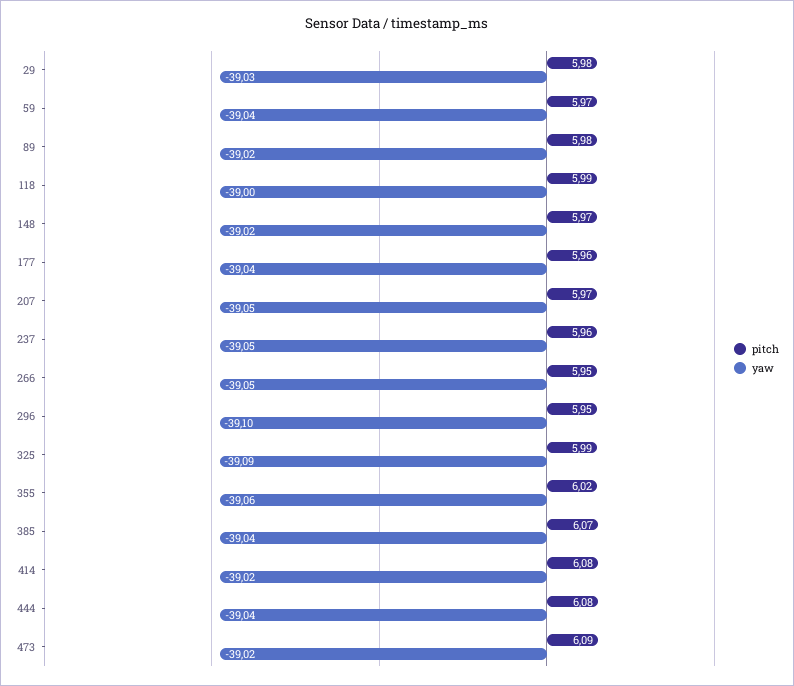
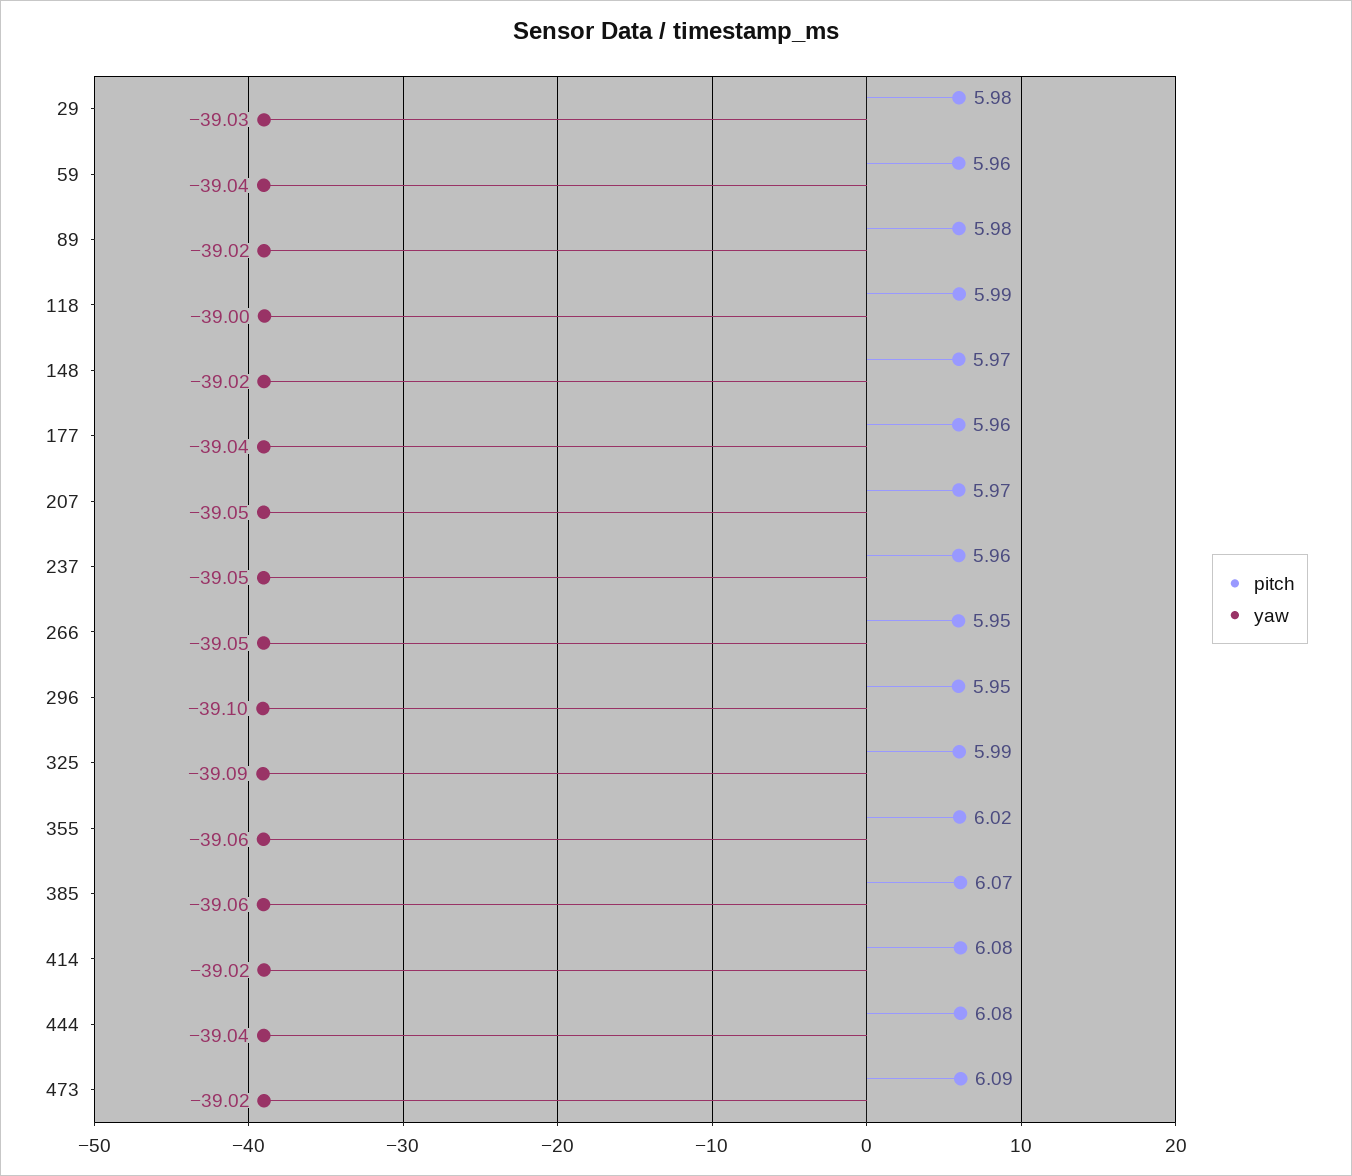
  {
    "pitch": {
      "29": 5.98,
-     "59": 5.97,
+     "59": 5.96,
      "89": 5.98,
      "118": 5.99,
      "148": 5.97,
      "177": 5.96,
      "207": 5.97,
      "237": 5.96,
      "266": 5.95,
      "296": 5.95,
      "325": 5.99,
      "355": 6.02,
      "385": 6.07,
      "414": 6.08,
      "444": 6.08,
      "473": 6.09
    },
    "yaw": {
      "29": -39.03,
      "59": -39.04,
      "89": -39.02,
      "118": -39,
      "148": -39.02,
      "177": -39.04,
      "207": -39.05,
      "237": -39.05,
      "266": -39.05,
      "296": -39.1,
      "325": -39.09,
      "355": -39.06,
-     "385": -39.04,
+     "385": -39.06,
      "414": -39.02,
      "444": -39.04,
      "473": -39.02
    }
  }

